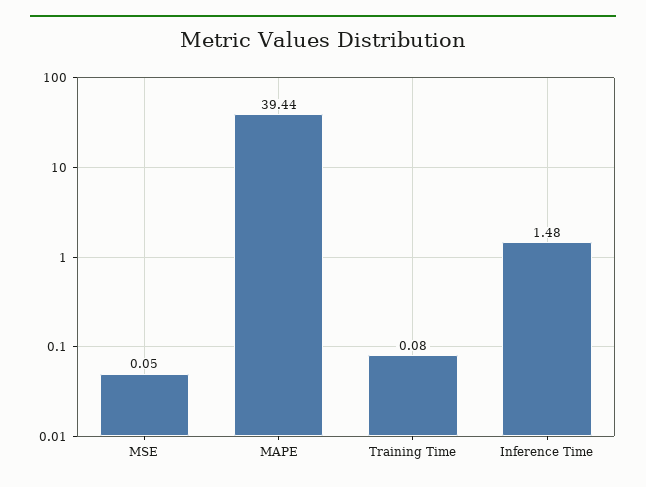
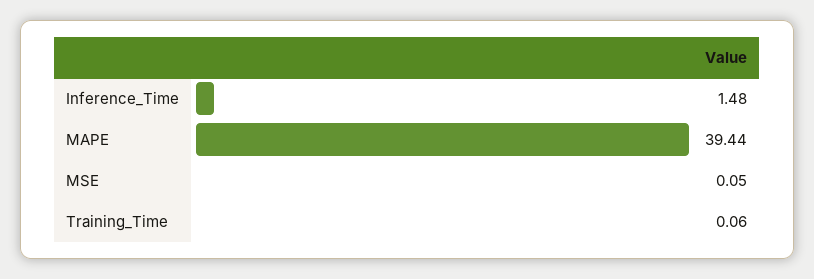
  {
    "MSE": 0.05,
    "MAPE": 39.44,
-   "Training Time": 0.08,
+   "Training Time": 0.06,
    "Inference Time": 1.48
  }

